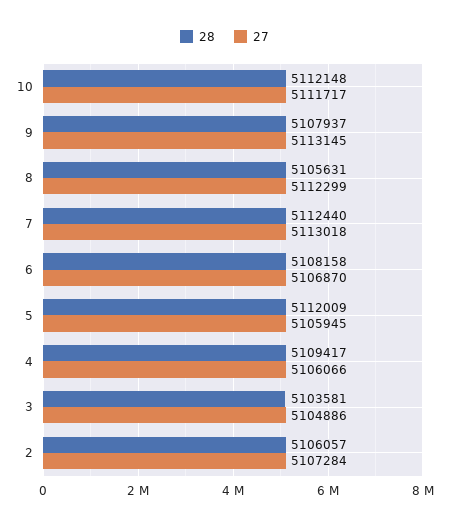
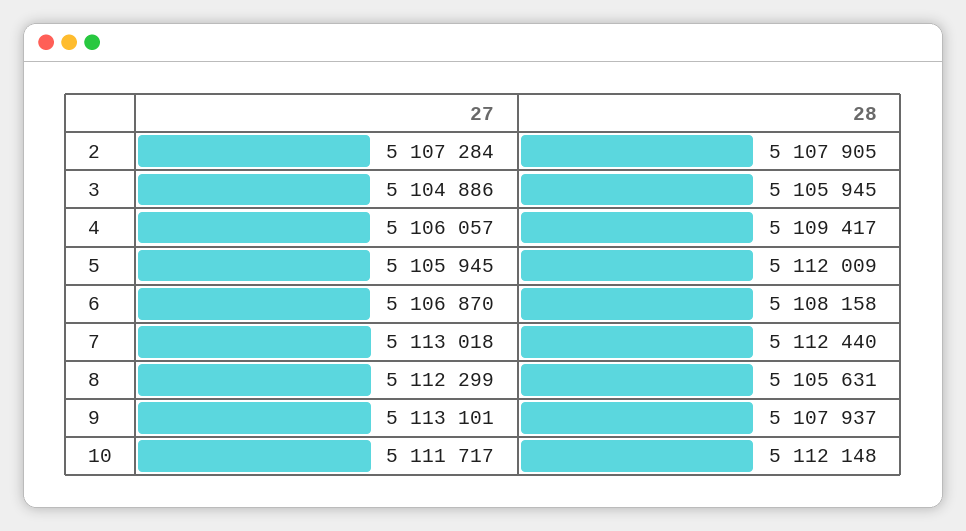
  {
    "28": {
      "10": 5112148,
      "9": 5107937,
      "8": 5105631,
      "7": 5112440,
      "6": 5108158,
      "5": 5112009,
      "4": 5109417,
-     "3": 5103581,
+     "3": 5105945,
-     "2": 5106057
+     "2": 5107905
    },
    "27": {
      "10": 5111717,
-     "9": 5113145,
+     "9": 5113101,
      "8": 5112299,
      "7": 5113018,
      "6": 5106870,
      "5": 5105945,
-     "4": 5106066,
+     "4": 5106057,
      "3": 5104886,
      "2": 5107284
    }
  }

